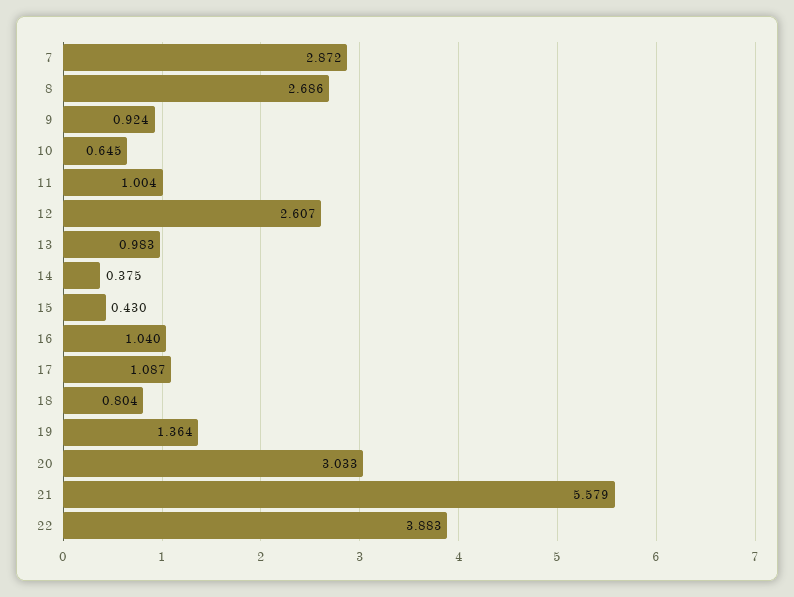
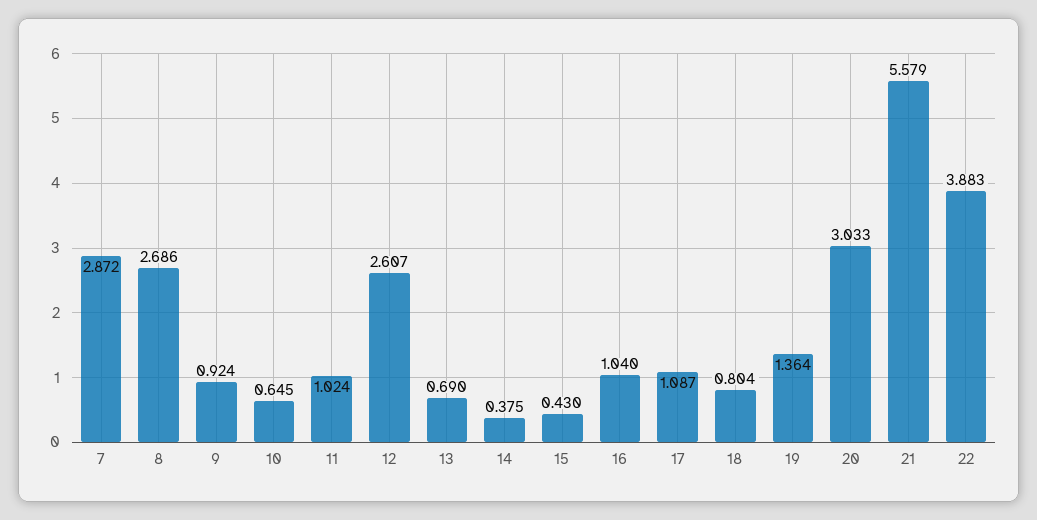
  {
    "7": 2.872,
    "8": 2.686,
    "9": 0.924,
    "10": 0.645,
-   "11": 1.004,
+   "11": 1.024,
    "12": 2.607,
-   "13": 0.983,
+   "13": 0.69,
    "14": 0.375,
    "15": 0.43,
    "16": 1.04,
    "17": 1.087,
    "18": 0.804,
    "19": 1.364,
    "20": 3.033,
    "21": 5.579,
    "22": 3.883
  }

